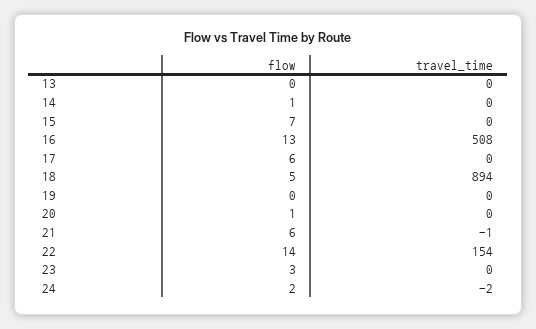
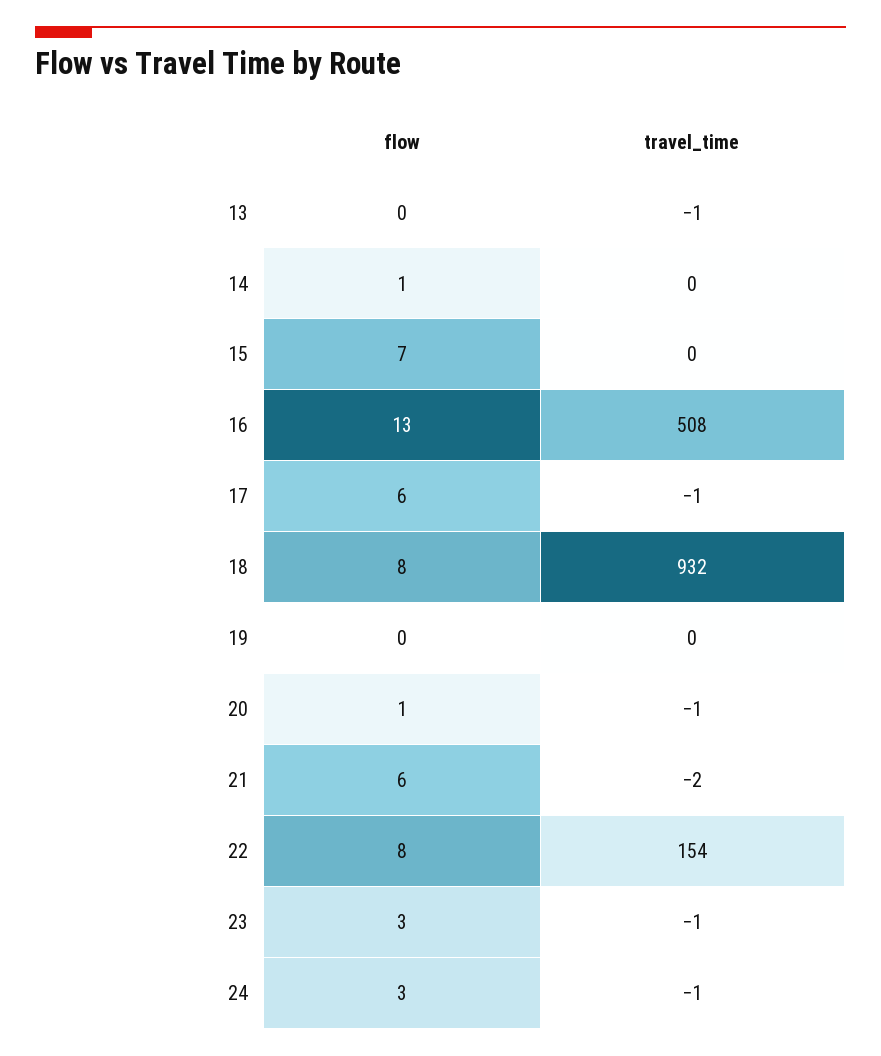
  {
    "flow": {
      "13": 0,
      "14": 1,
      "15": 7,
      "16": 13,
      "17": 6,
-     "18": 5,
+     "18": 8,
      "19": 0,
      "20": 1,
      "21": 6,
-     "22": 14,
+     "22": 8,
      "23": 3,
-     "24": 2
+     "24": 3
    },
    "travel_time": {
-     "13": 0,
+     "13": -1,
      "14": 0,
      "15": 0,
      "16": 508,
-     "17": 0,
+     "17": -1,
-     "18": 894,
+     "18": 932,
      "19": 0,
-     "20": 0,
+     "20": -1,
-     "21": -1,
+     "21": -2,
      "22": 154,
-     "23": 0,
+     "23": -1,
-     "24": -2
+     "24": -1
    }
  }

